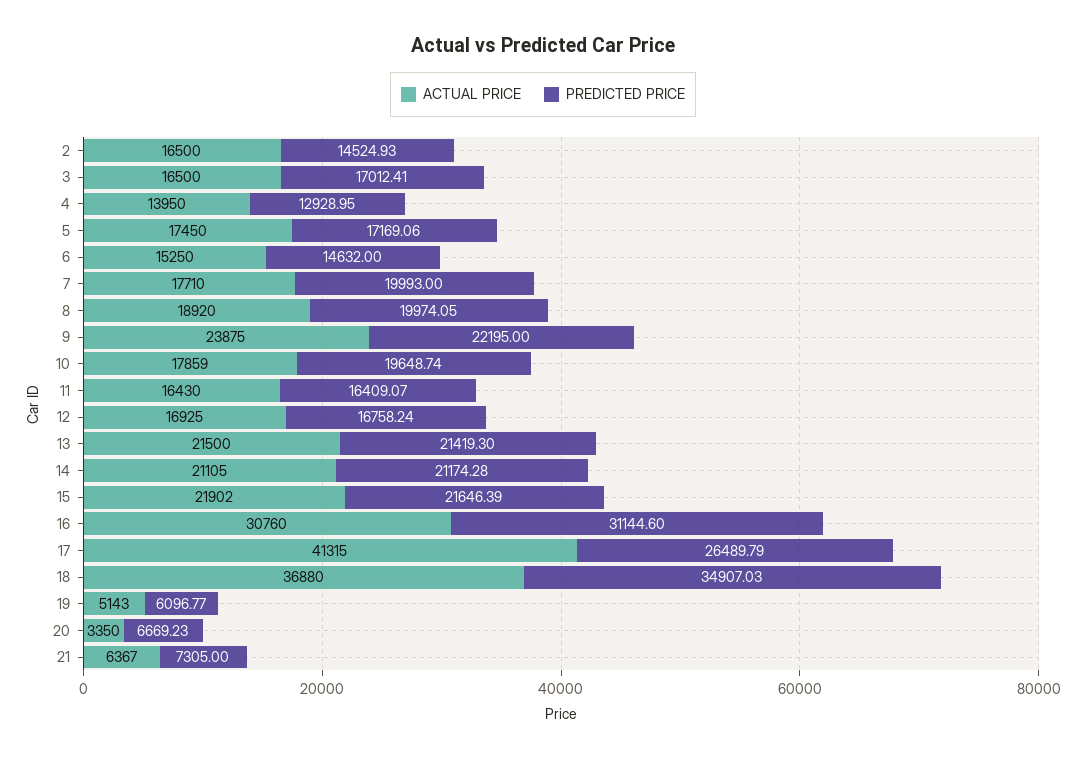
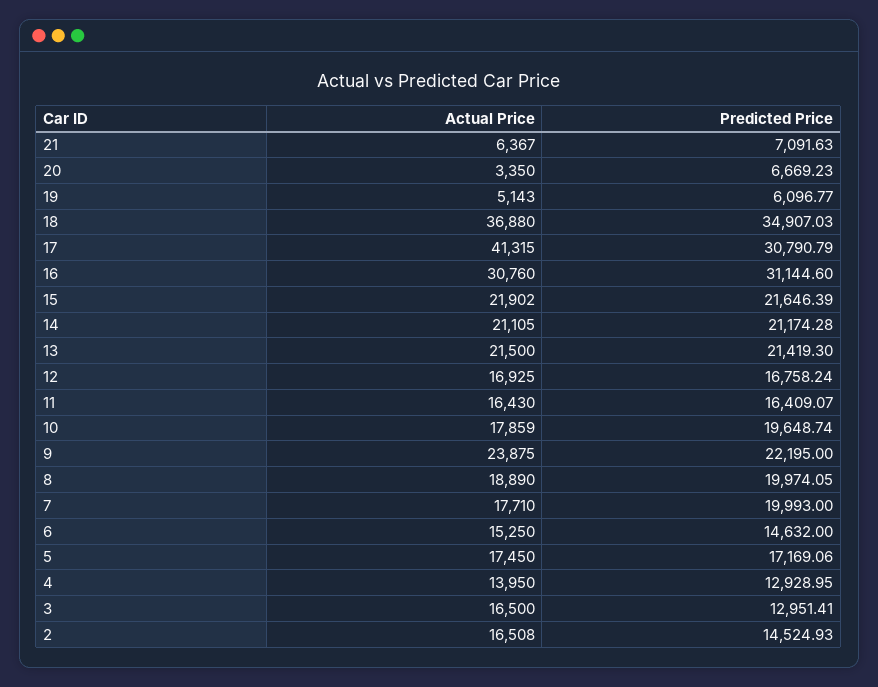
  {
    "ACTUAL PRICE": {
-     "2": 16500,
+     "2": 16508,
      "3": 16500,
      "4": 13950,
      "5": 17450,
      "6": 15250,
      "7": 17710,
-     "8": 18920,
+     "8": 18890,
      "9": 23875,
      "10": 17859,
      "11": 16430,
      "12": 16925,
      "13": 21500,
      "14": 21105,
      "15": 21902,
      "16": 30760,
      "17": 41315,
      "18": 36880,
      "19": 5143,
      "20": 3350,
      "21": 6367
    },
    "PREDICTED PRICE": {
      "2": 14524.93,
-     "3": 17012.41,
+     "3": 12951.41,
      "4": 12928.95,
      "5": 17169.06,
      "6": 14632,
      "7": 19993,
      "8": 19974.05,
      "9": 22195,
      "10": 19648.74,
      "11": 16409.07,
      "12": 16758.24,
      "13": 21419.3,
      "14": 21174.28,
      "15": 21646.39,
      "16": 31144.6,
-     "17": 26489.79,
+     "17": 30790.79,
      "18": 34907.03,
      "19": 6096.77,
      "20": 6669.23,
-     "21": 7305
+     "21": 7091.63
    }
  }

